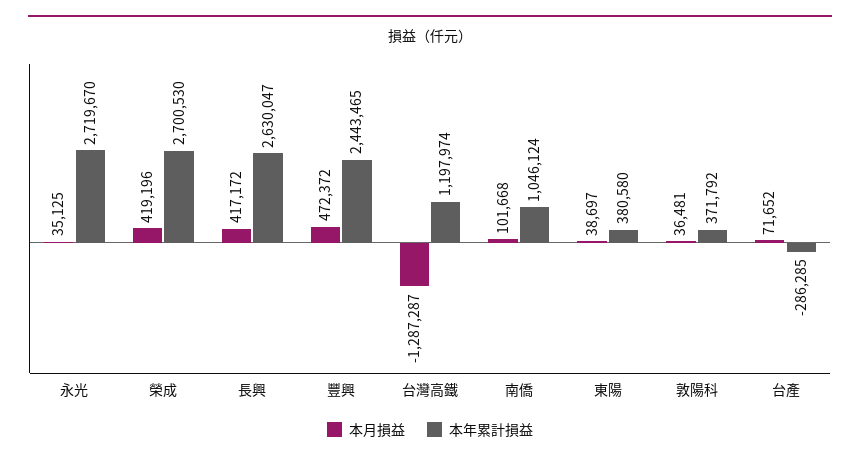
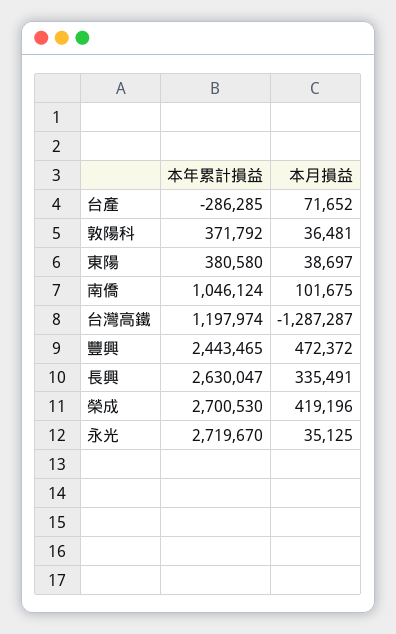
  {
    "本月損益": {
      "永光": 35125,
      "榮成": 419196,
-     "長興": 417172,
+     "長興": 335491,
      "豐興": 472372,
      "台灣高鐵": -1287287,
-     "南僑": 101668,
+     "南僑": 101675,
      "東陽": 38697,
      "敦陽科": 36481,
      "台產": 71652
    },
    "本年累計損益": {
      "永光": 2719670,
      "榮成": 2700530,
      "長興": 2630047,
      "豐興": 2443465,
      "台灣高鐵": 1197974,
      "南僑": 1046124,
      "東陽": 380580,
      "敦陽科": 371792,
      "台產": -286285
    }
  }

